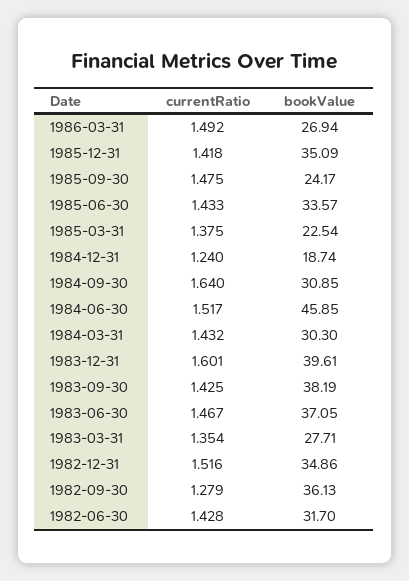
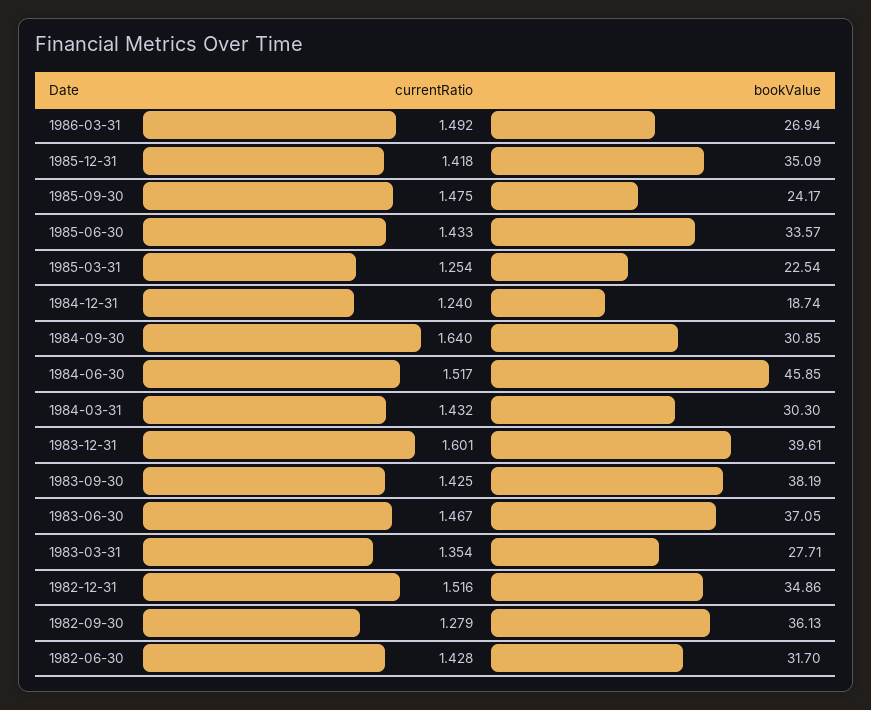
  {
    "currentRatio": {
      "1986-03-31": 1.492,
      "1985-12-31": 1.418,
      "1985-09-30": 1.475,
      "1985-06-30": 1.433,
-     "1985-03-31": 1.375,
+     "1985-03-31": 1.254,
      "1984-12-31": 1.24,
      "1984-09-30": 1.64,
      "1984-06-30": 1.517,
      "1984-03-31": 1.432,
      "1983-12-31": 1.601,
      "1983-09-30": 1.425,
      "1983-06-30": 1.467,
      "1983-03-31": 1.354,
      "1982-12-31": 1.516,
      "1982-09-30": 1.279,
      "1982-06-30": 1.428
    },
    "bookValue": {
      "1986-03-31": 26.94,
      "1985-12-31": 35.09,
      "1985-09-30": 24.17,
      "1985-06-30": 33.57,
      "1985-03-31": 22.54,
      "1984-12-31": 18.74,
      "1984-09-30": 30.85,
      "1984-06-30": 45.85,
      "1984-03-31": 30.3,
      "1983-12-31": 39.61,
      "1983-09-30": 38.19,
      "1983-06-30": 37.05,
      "1983-03-31": 27.71,
      "1982-12-31": 34.86,
      "1982-09-30": 36.13,
      "1982-06-30": 31.7
    }
  }

